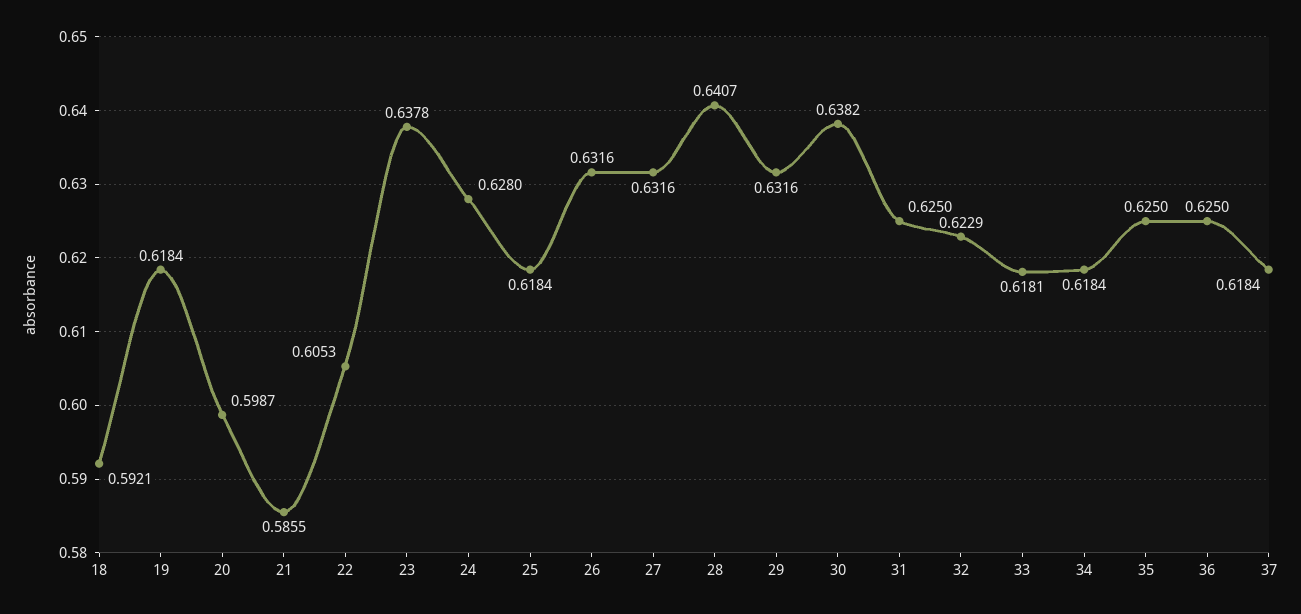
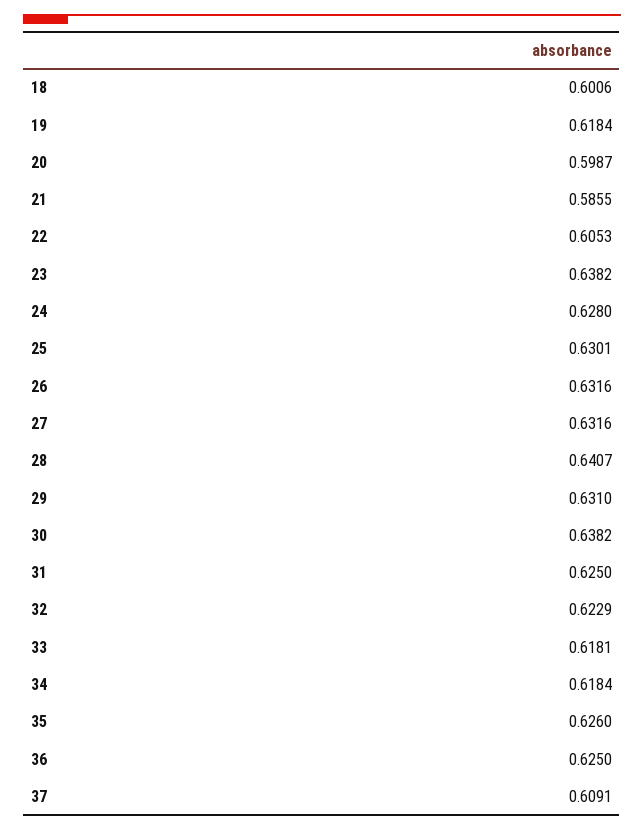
  {
-   "18": 0.5921,
+   "18": 0.6006,
    "19": 0.6184,
    "20": 0.5987,
    "21": 0.5855,
    "22": 0.6053,
-   "23": 0.6378,
+   "23": 0.6382,
    "24": 0.628,
-   "25": 0.6184,
+   "25": 0.6301,
    "26": 0.6316,
    "27": 0.6316,
    "28": 0.6407,
-   "29": 0.6316,
+   "29": 0.631,
    "30": 0.6382,
    "31": 0.625,
    "32": 0.6229,
    "33": 0.6181,
    "34": 0.6184,
-   "35": 0.625,
+   "35": 0.626,
    "36": 0.625,
-   "37": 0.6184
+   "37": 0.6091
  }

